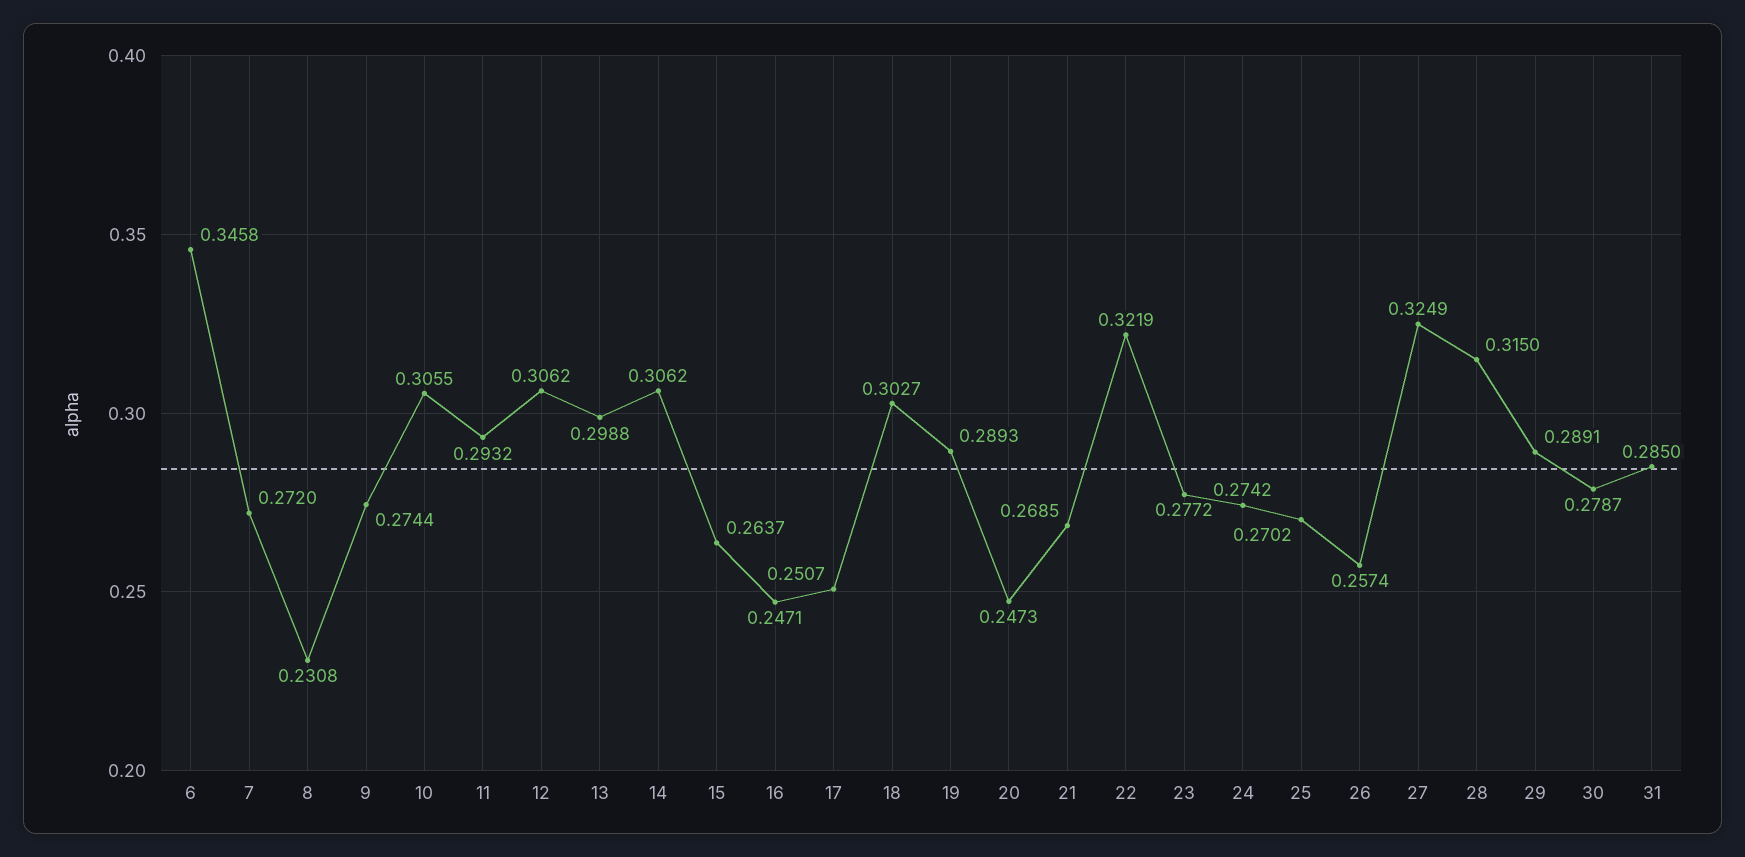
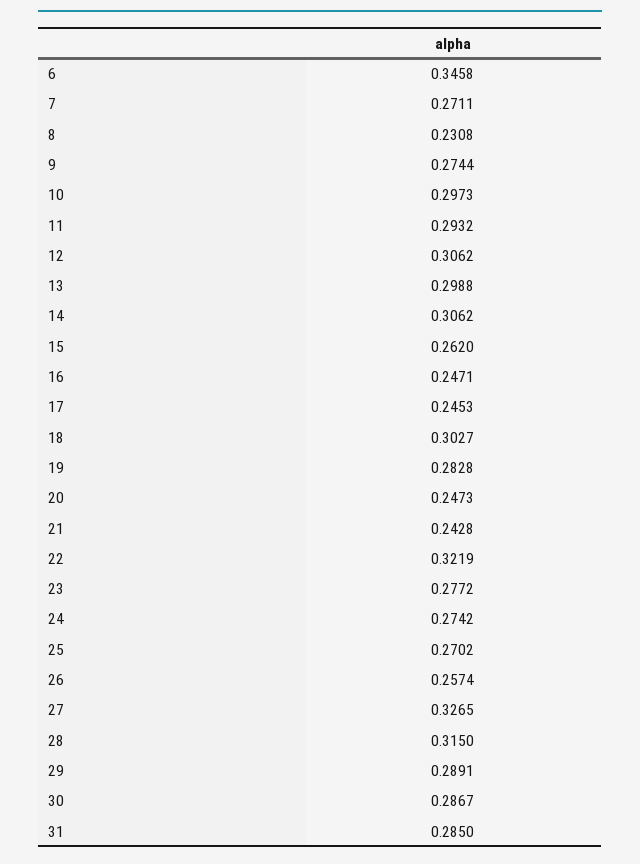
  {
    "6": 0.3458,
-   "7": 0.272,
+   "7": 0.2711,
    "8": 0.2308,
    "9": 0.2744,
-   "10": 0.3055,
+   "10": 0.2973,
    "11": 0.2932,
    "12": 0.3062,
    "13": 0.2988,
    "14": 0.3062,
-   "15": 0.2637,
+   "15": 0.262,
    "16": 0.2471,
-   "17": 0.2507,
+   "17": 0.2453,
    "18": 0.3027,
-   "19": 0.2893,
+   "19": 0.2828,
    "20": 0.2473,
-   "21": 0.2685,
+   "21": 0.2428,
    "22": 0.3219,
    "23": 0.2772,
    "24": 0.2742,
    "25": 0.2702,
    "26": 0.2574,
-   "27": 0.3249,
+   "27": 0.3265,
    "28": 0.315,
    "29": 0.2891,
-   "30": 0.2787,
+   "30": 0.2867,
    "31": 0.285
  }

